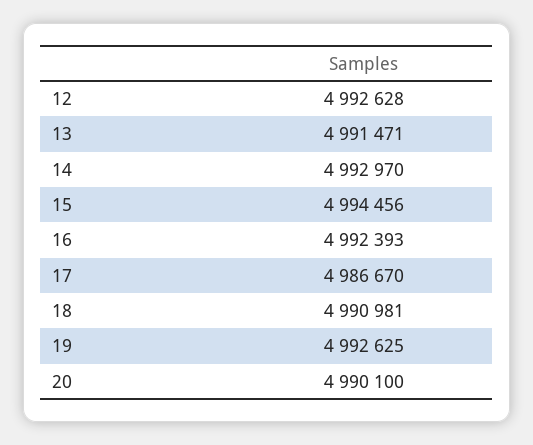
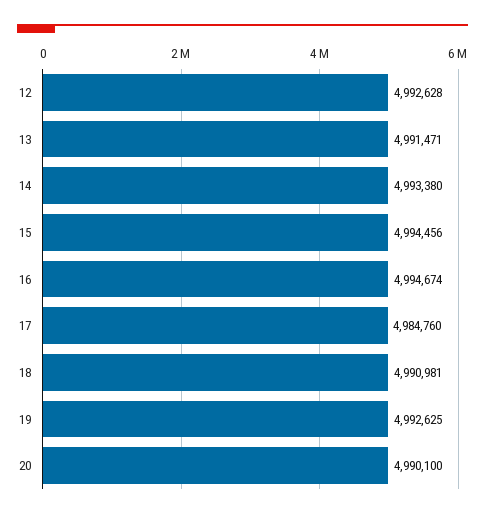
  {
    "12": 4992628,
    "13": 4991471,
-   "14": 4992970,
+   "14": 4993380,
    "15": 4994456,
-   "16": 4992393,
+   "16": 4994674,
-   "17": 4986670,
+   "17": 4984760,
    "18": 4990981,
    "19": 4992625,
    "20": 4990100
  }

